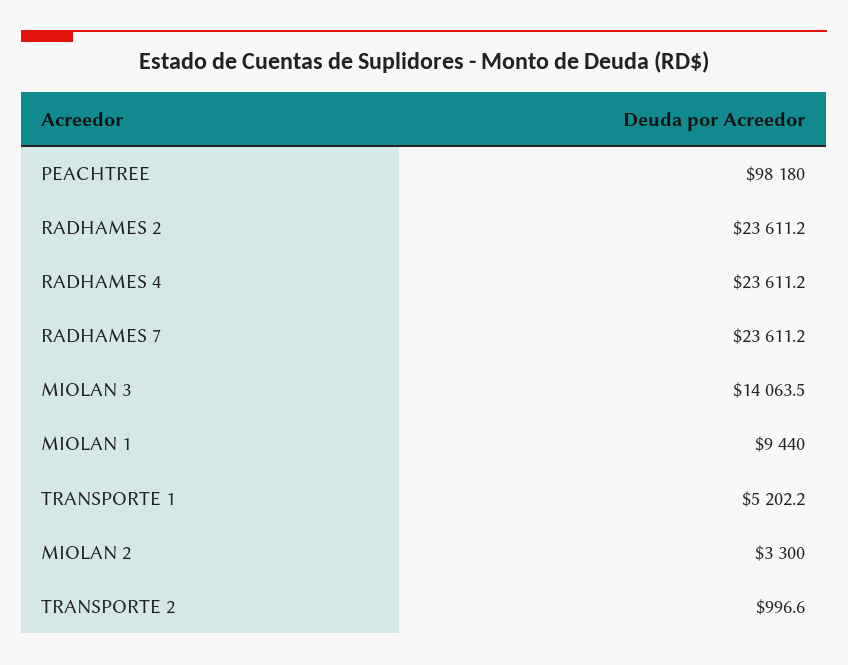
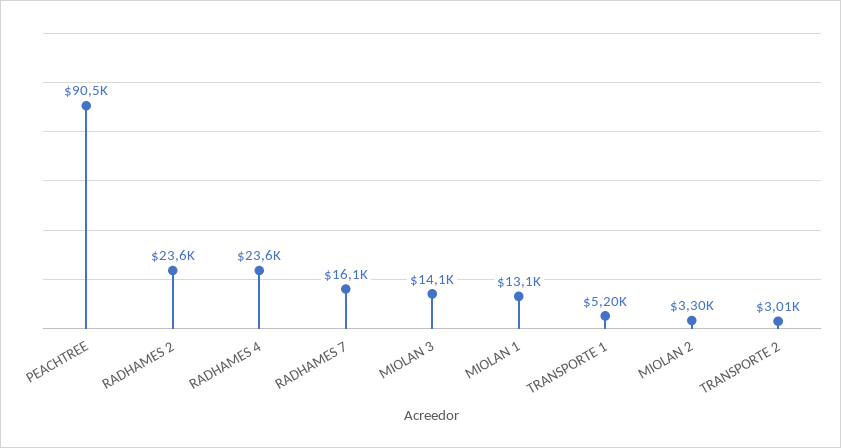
  {
-   "PEACHTREE": 98180,
+   "PEACHTREE": 90500,
    "RADHAMES 2": 23611.2,
    "RADHAMES 4": 23611.2,
-   "RADHAMES 7": 23611.2,
+   "RADHAMES 7": 16100,
    "MIOLAN 3": 14063.5,
-   "MIOLAN 1": 9440,
+   "MIOLAN 1": 13100,
    "TRANSPORTE 1": 5202.2,
    "MIOLAN 2": 3300,
-   "TRANSPORTE 2": 996.6
+   "TRANSPORTE 2": 3010
  }

